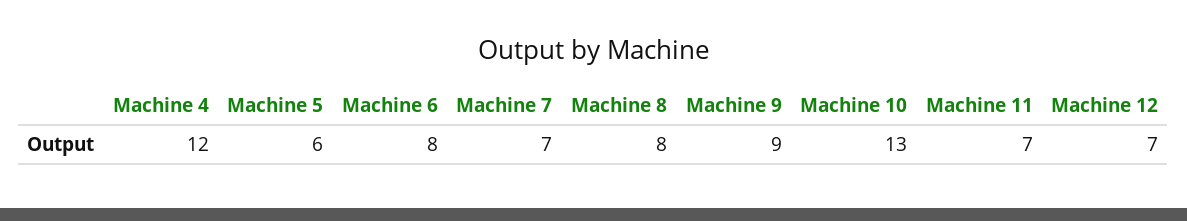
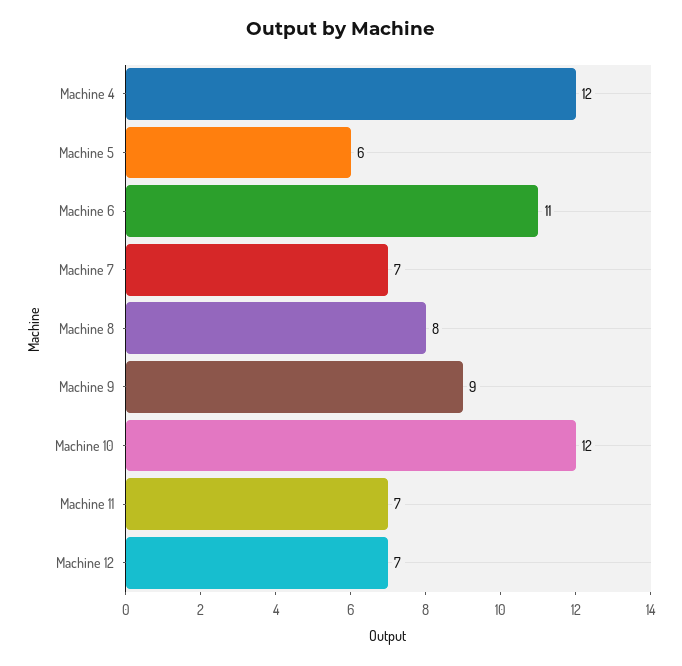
  {
    "Machine 4": 12,
    "Machine 5": 6,
-   "Machine 6": 8,
+   "Machine 6": 11,
    "Machine 7": 7,
    "Machine 8": 8,
    "Machine 9": 9,
-   "Machine 10": 13,
+   "Machine 10": 12,
    "Machine 11": 7,
    "Machine 12": 7
  }

